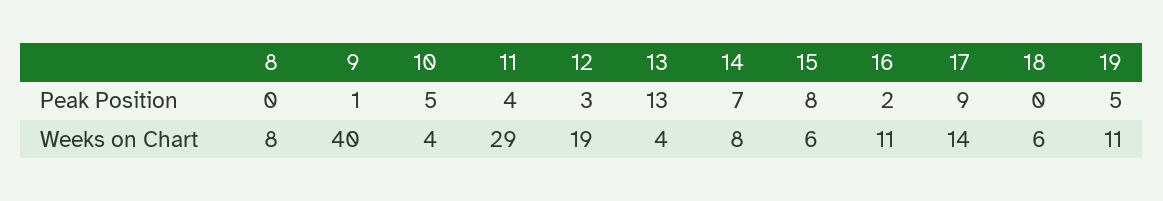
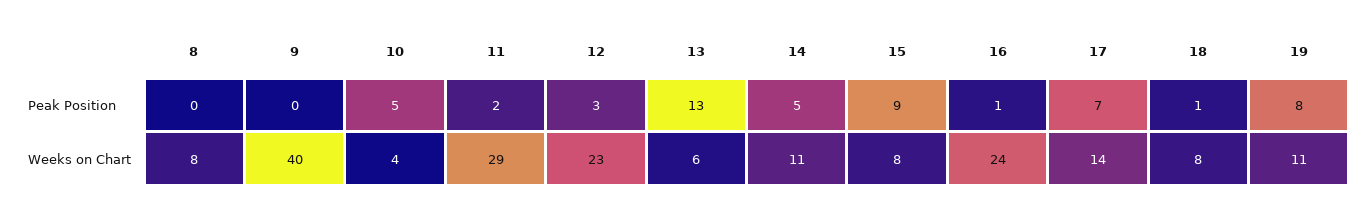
  {
    "8": {
      "Peak Position": 0,
      "Weeks on Chart": 8
    },
    "9": {
-     "Peak Position": 1,
+     "Peak Position": 0,
      "Weeks on Chart": 40
    },
    "10": {
      "Peak Position": 5,
      "Weeks on Chart": 4
    },
    "11": {
-     "Peak Position": 4,
+     "Peak Position": 2,
      "Weeks on Chart": 29
    },
    "12": {
      "Peak Position": 3,
-     "Weeks on Chart": 19
+     "Weeks on Chart": 23
    },
    "13": {
      "Peak Position": 13,
-     "Weeks on Chart": 4
+     "Weeks on Chart": 6
    },
    "14": {
-     "Peak Position": 7,
+     "Peak Position": 5,
-     "Weeks on Chart": 8
+     "Weeks on Chart": 11
    },
    "15": {
-     "Peak Position": 8,
+     "Peak Position": 9,
-     "Weeks on Chart": 6
+     "Weeks on Chart": 8
    },
    "16": {
-     "Peak Position": 2,
+     "Peak Position": 1,
-     "Weeks on Chart": 11
+     "Weeks on Chart": 24
    },
    "17": {
-     "Peak Position": 9,
+     "Peak Position": 7,
      "Weeks on Chart": 14
    },
    "18": {
-     "Peak Position": 0,
+     "Peak Position": 1,
-     "Weeks on Chart": 6
+     "Weeks on Chart": 8
    },
    "19": {
-     "Peak Position": 5,
+     "Peak Position": 8,
      "Weeks on Chart": 11
    }
  }

